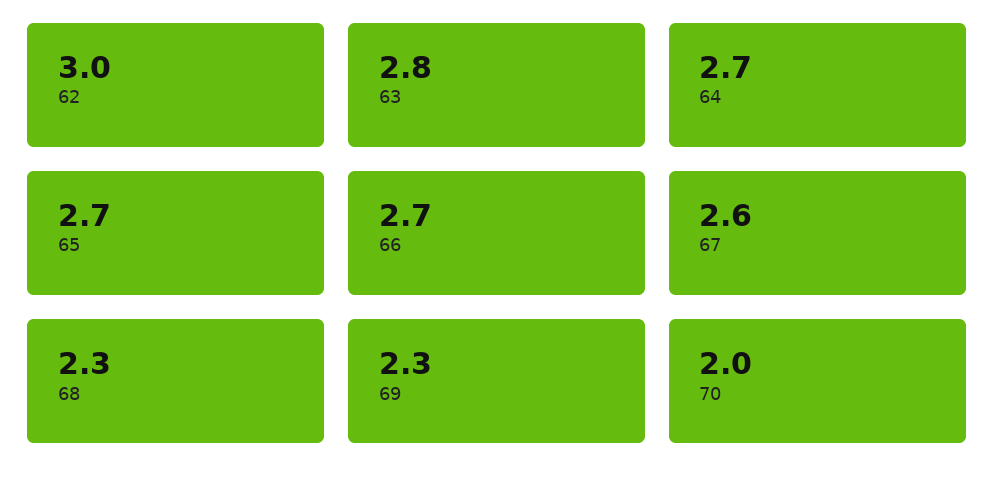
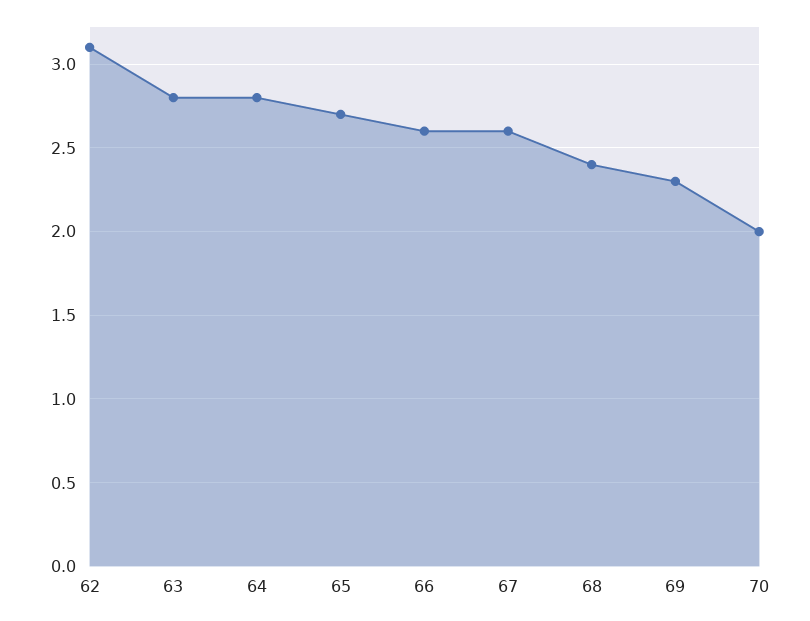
  {
-   "62": 3,
+   "62": 3.1,
    "63": 2.8,
-   "64": 2.7,
+   "64": 2.8,
    "65": 2.7,
-   "66": 2.7,
+   "66": 2.6,
    "67": 2.6,
-   "68": 2.3,
+   "68": 2.4,
    "69": 2.3,
    "70": 2
  }

